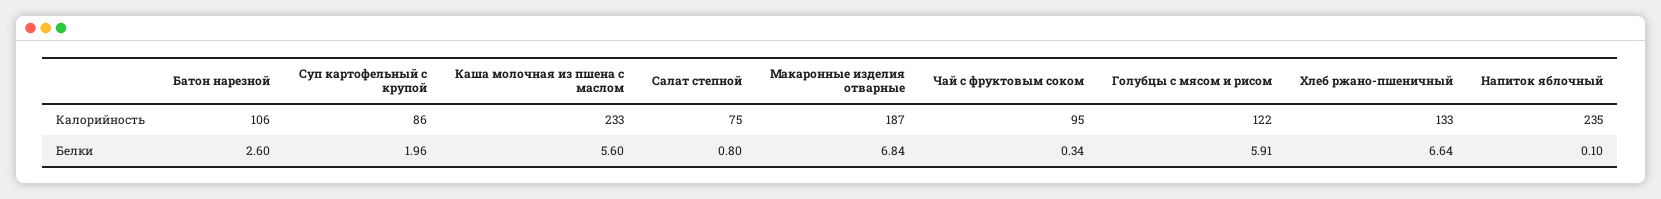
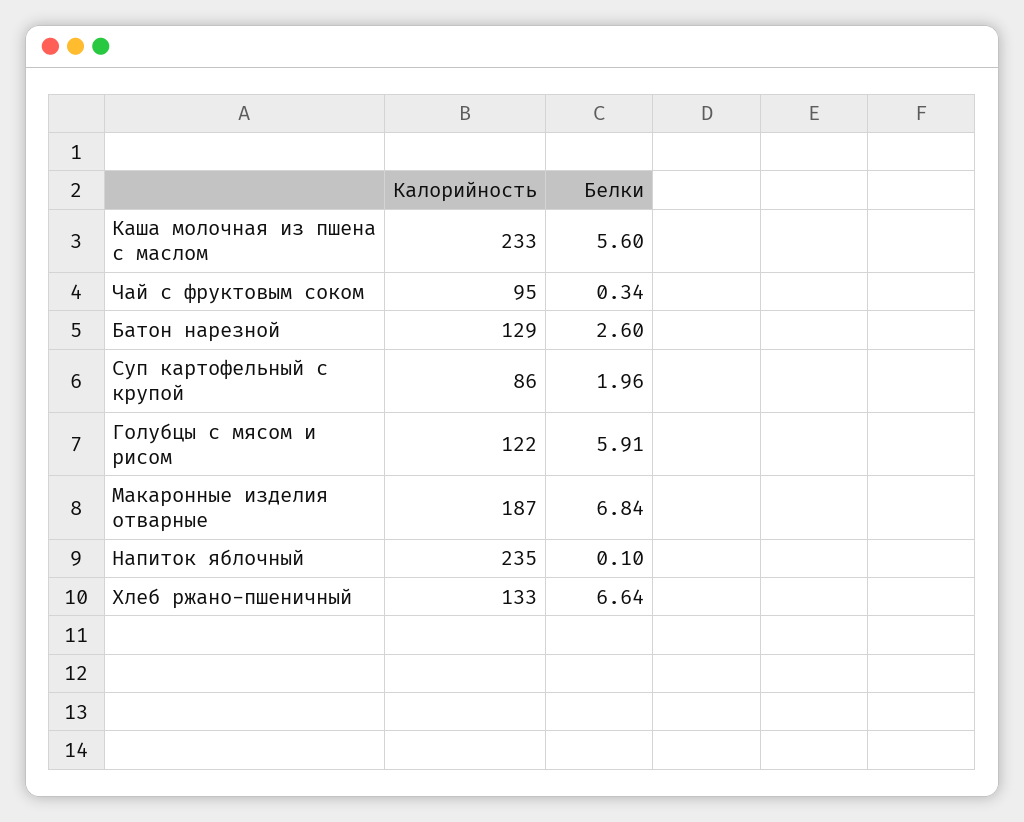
  {
    "Батон нарезной": {
-     "Калорийность": 106,
+     "Калорийность": 129,
      "Белки": 2.6
    },
    "Суп картофельный с крупой": {
      "Калорийность": 86,
      "Белки": 1.96
    },
    "Каша молочная из пшена с маслом": {
      "Калорийность": 233,
      "Белки": 5.6
    },
-   "Салат степной": {
-     "Калорийность": 75,
-     "Белки": 0.8
-   },
    "Макаронные изделия отварные": {
      "Калорийность": 187,
      "Белки": 6.84
    },
    "Чай с фруктовым соком": {
      "Калорийность": 95,
      "Белки": 0.34
    },
    "Голубцы с мясом и рисом": {
      "Калорийность": 122,
      "Белки": 5.91
    },
    "Хлеб ржано-пшеничный": {
      "Калорийность": 133,
      "Белки": 6.64
    },
    "Напиток яблочный": {
      "Калорийность": 235,
      "Белки": 0.1
    }
  }

